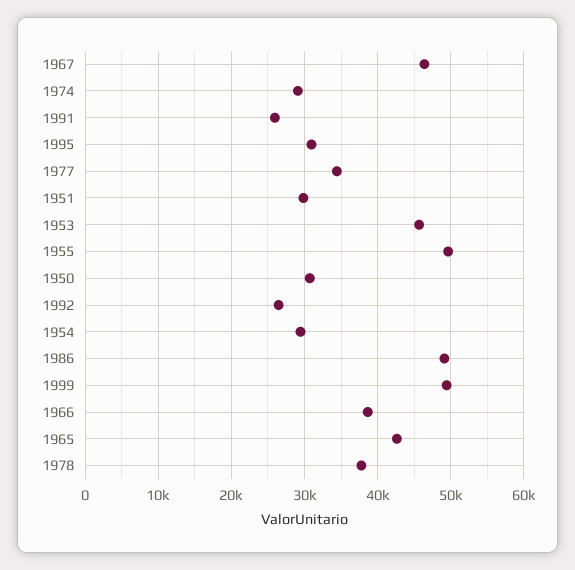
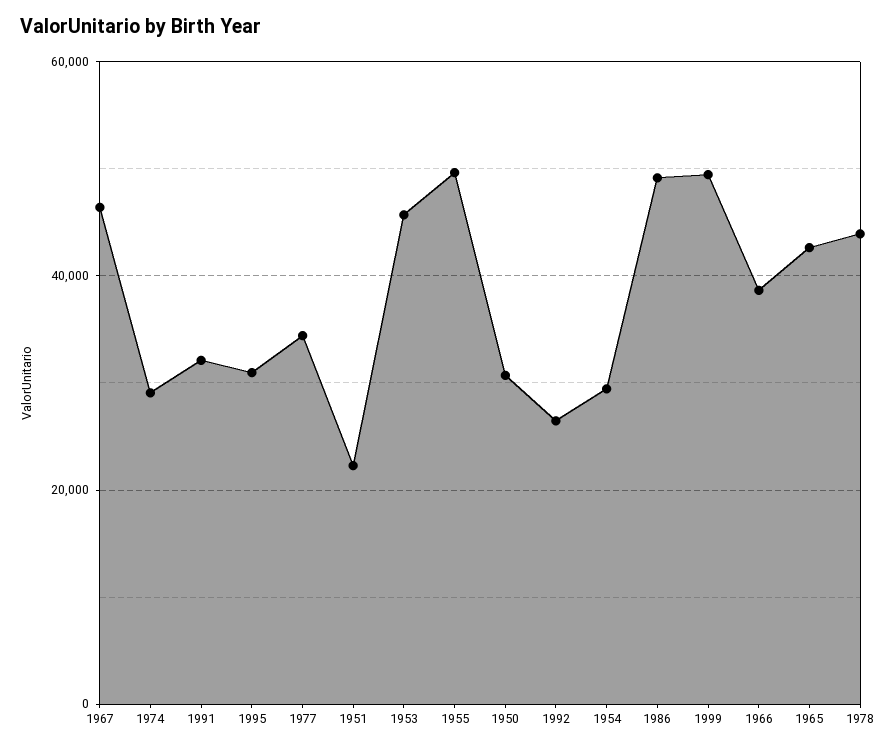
  {
    "1967": 46000,
    "1974": 29000,
-   "1991": 26000,
+   "1991": 32000,
    "1995": 31000,
    "1977": 34000,
-   "1951": 30000,
+   "1951": 22000,
    "1953": 46000,
    "1955": 50000,
    "1950": 31000,
    "1992": 26000,
    "1954": 29000,
    "1986": 49000,
    "1999": 49000,
    "1966": 39000,
    "1965": 43000,
-   "1978": 38000
+   "1978": 44000
  }

